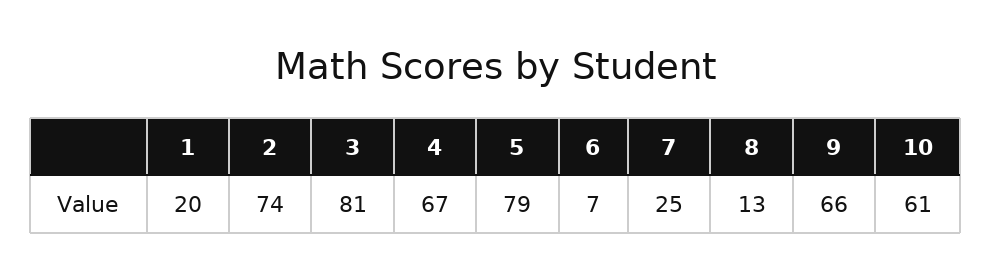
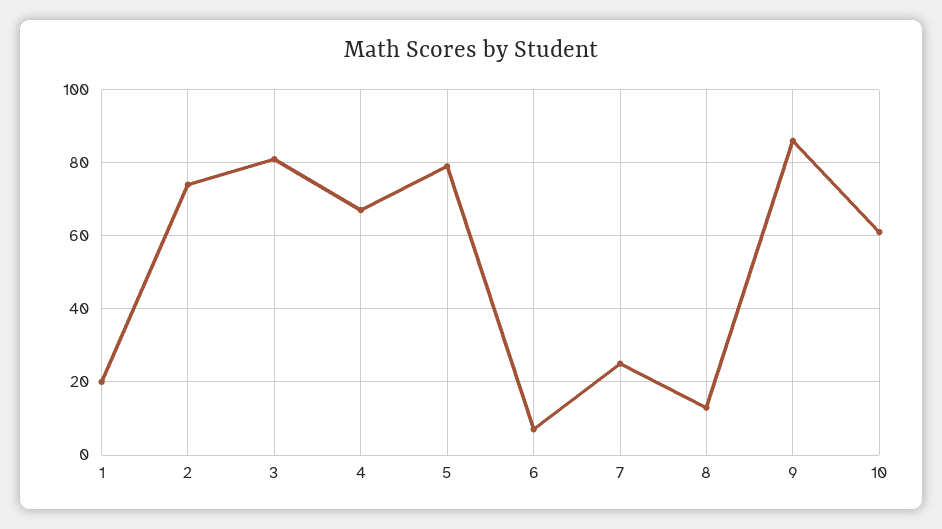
  {
    "1": 20,
    "2": 74,
    "3": 81,
    "4": 67,
    "5": 79,
    "6": 7,
    "7": 25,
    "8": 13,
-   "9": 66,
+   "9": 85,
    "10": 61
  }

